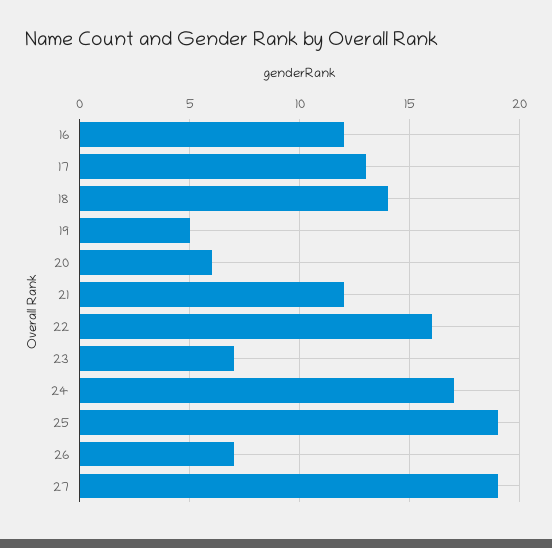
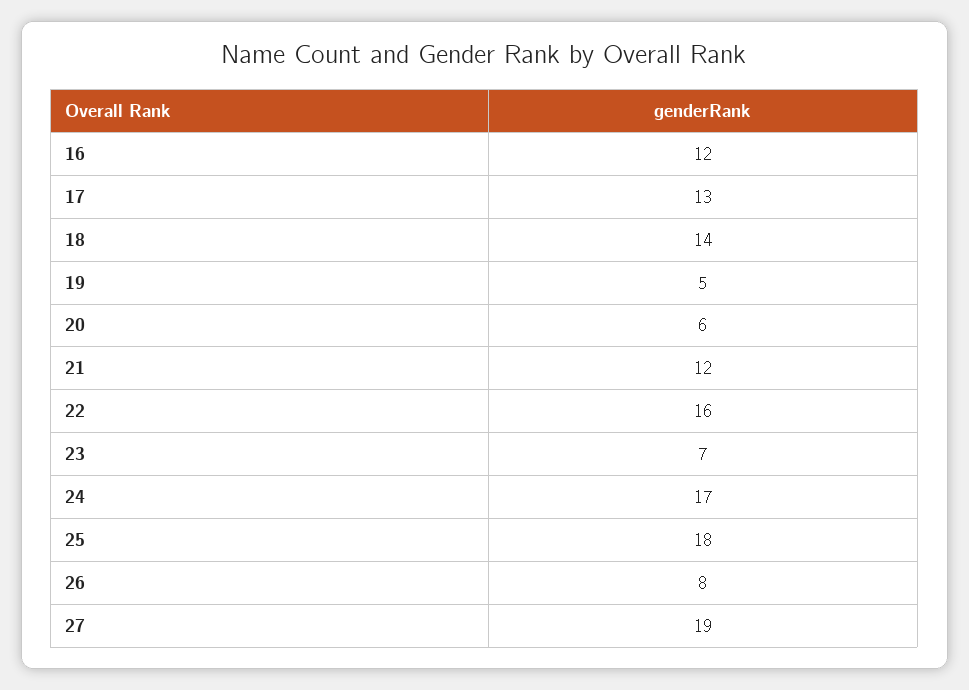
  {
    "16": 12,
    "17": 13,
    "18": 14,
    "19": 5,
    "20": 6,
    "21": 12,
    "22": 16,
    "23": 7,
    "24": 17,
-   "25": 19,
+   "25": 18,
-   "26": 7,
+   "26": 8,
    "27": 19
  }

